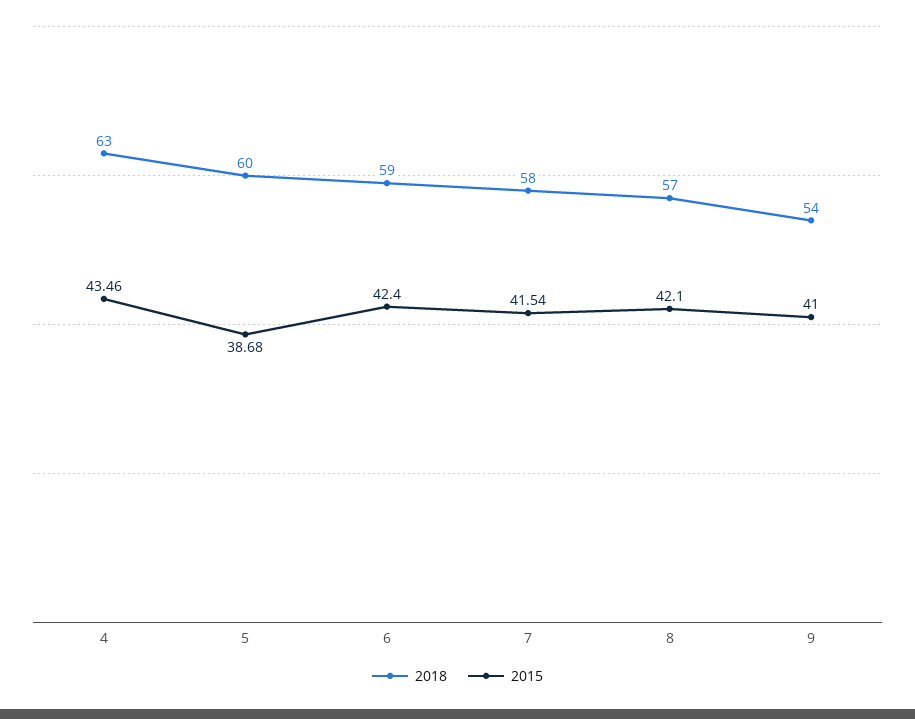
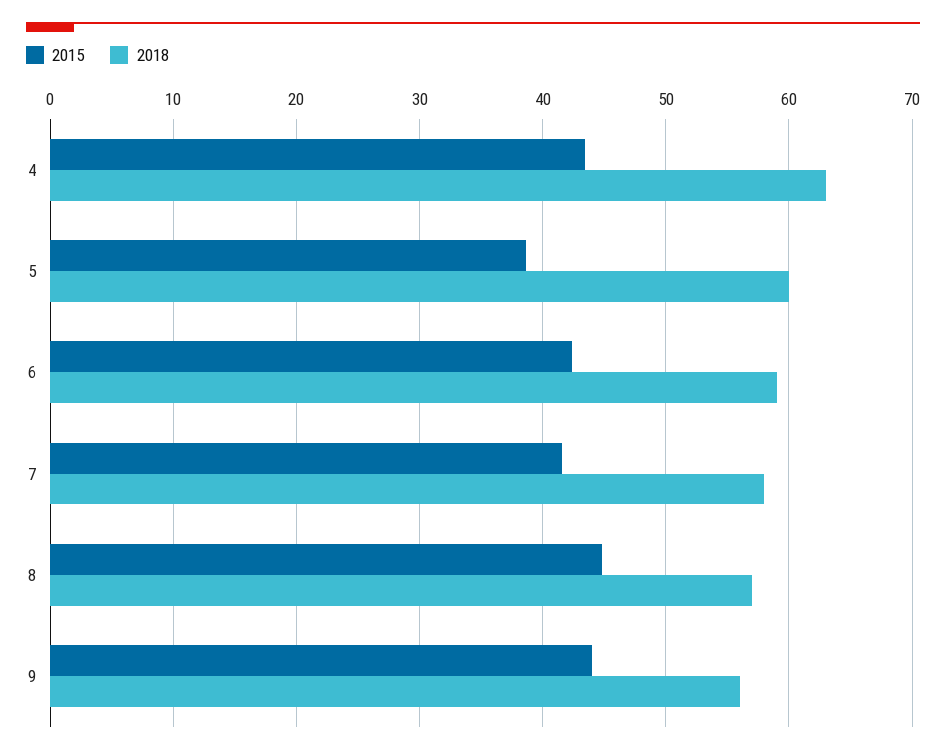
  {
    "2018": {
      "4": 63,
      "5": 60,
      "6": 59,
      "7": 58,
      "8": 57,
-     "9": 54
+     "9": 56
    },
    "2015": {
      "4": 43.46,
      "5": 38.68,
      "6": 42.4,
      "7": 41.54,
-     "8": 42.1,
+     "8": 45,
-     "9": 41
+     "9": 44
    }
  }

